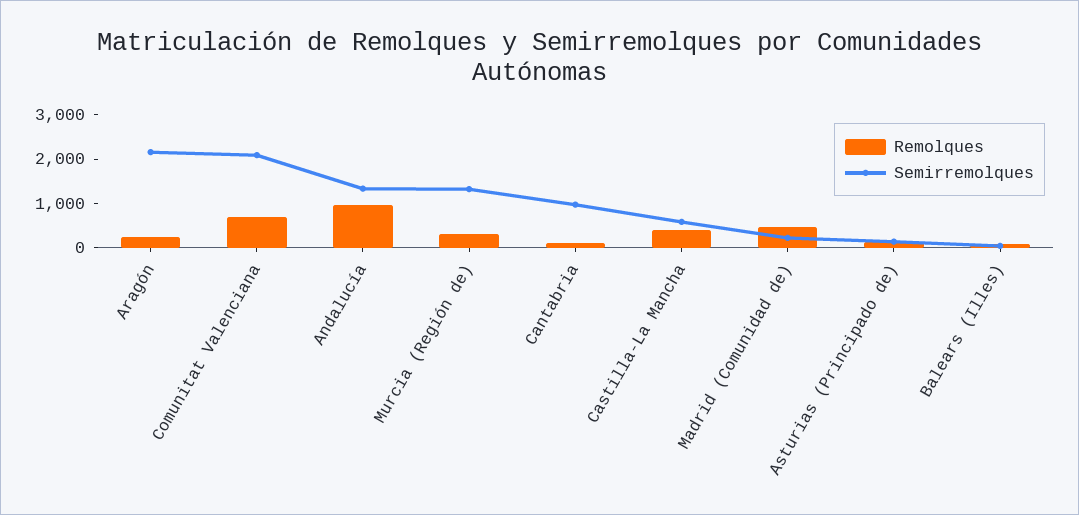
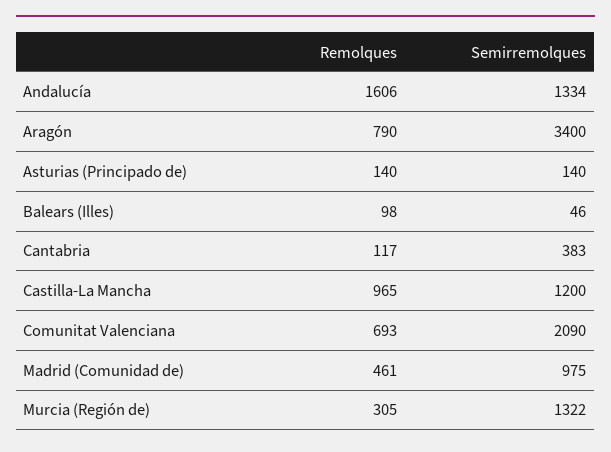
  {
    "Remolques": {
-     "Aragón": 200,
+     "Aragón": 790,
      "Comunitat Valenciana": 693,
-     "Andalucía": 1000,
+     "Andalucía": 1606,
      "Murcia (Región de)": 305,
      "Cantabria": 117,
-     "Castilla-La Mancha": 400,
+     "Castilla-La Mancha": 965,
      "Madrid (Comunidad de)": 461,
      "Asturias (Principado de)": 140,
      "Balears (Illes)": 98
    },
    "Semirremolques": {
-     "Aragón": 2200,
+     "Aragón": 3400,
      "Comunitat Valenciana": 2090,
      "Andalucía": 1334,
      "Murcia (Región de)": 1322,
-     "Cantabria": 1000,
+     "Cantabria": 383,
-     "Castilla-La Mancha": 600,
+     "Castilla-La Mancha": 1200,
-     "Madrid (Comunidad de)": 200,
+     "Madrid (Comunidad de)": 975,
      "Asturias (Principado de)": 140,
      "Balears (Illes)": 46
    }
  }

